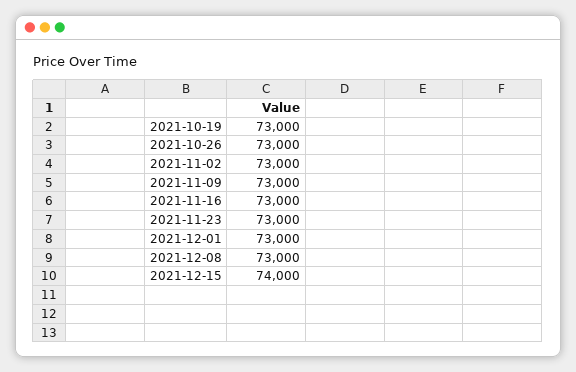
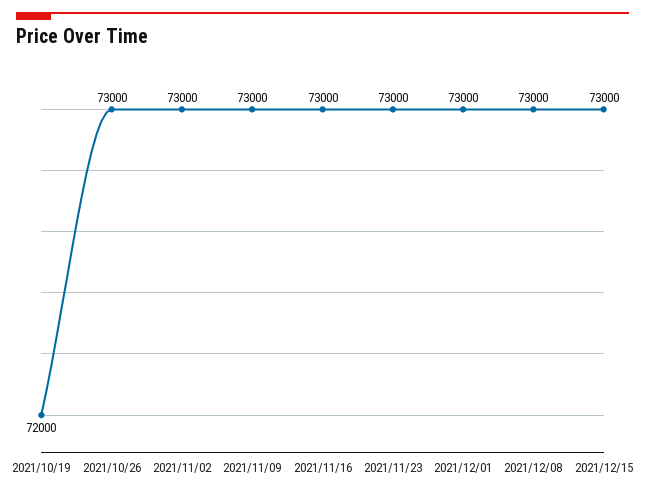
  {
-   "2021-10-19": 73000,
+   "2021-10-19": 72000,
    "2021-10-26": 73000,
    "2021-11-02": 73000,
    "2021-11-09": 73000,
    "2021-11-16": 73000,
    "2021-11-23": 73000,
    "2021-12-01": 73000,
    "2021-12-08": 73000,
-   "2021-12-15": 74000
+   "2021-12-15": 73000
  }

